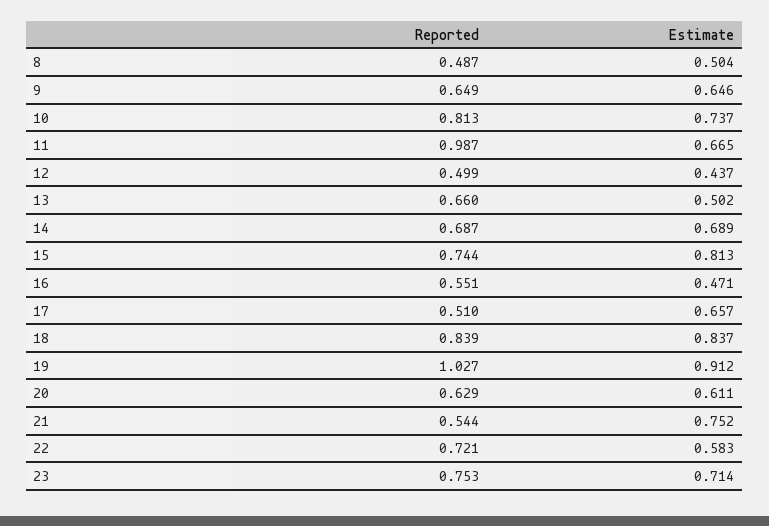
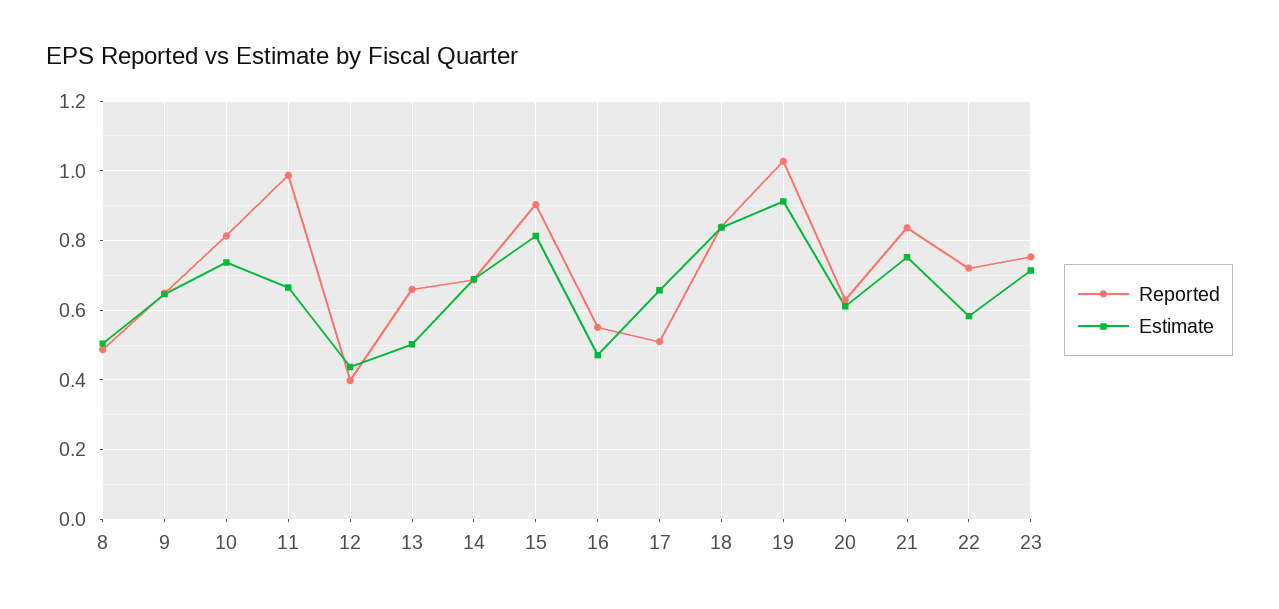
  {
    "Reported": {
      "8": 0.487,
      "9": 0.649,
      "10": 0.813,
      "11": 0.987,
-     "12": 0.499,
+     "12": 0.4,
      "13": 0.66,
      "14": 0.687,
-     "15": 0.744,
+     "15": 0.9,
      "16": 0.551,
      "17": 0.51,
      "18": 0.839,
      "19": 1.027,
      "20": 0.629,
-     "21": 0.544,
+     "21": 0.84,
      "22": 0.721,
      "23": 0.753
    },
    "Estimate": {
      "8": 0.504,
      "9": 0.646,
      "10": 0.737,
      "11": 0.665,
      "12": 0.437,
      "13": 0.502,
      "14": 0.689,
      "15": 0.813,
      "16": 0.471,
      "17": 0.657,
      "18": 0.837,
      "19": 0.912,
      "20": 0.611,
      "21": 0.752,
      "22": 0.583,
      "23": 0.714
    }
  }

